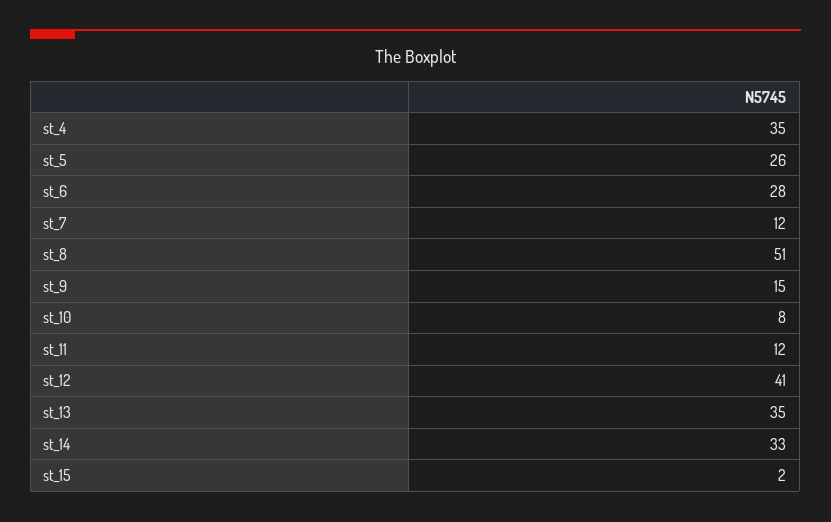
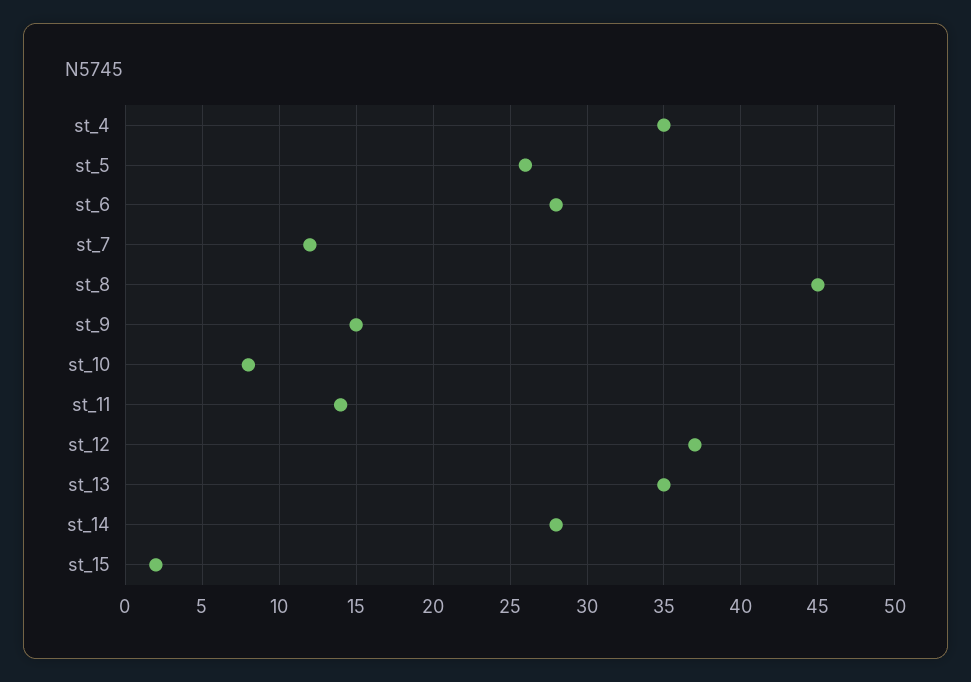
  {
    "st_4": 35,
    "st_5": 26,
    "st_6": 28,
    "st_7": 12,
-   "st_8": 51,
+   "st_8": 45,
    "st_9": 15,
    "st_10": 8,
-   "st_11": 12,
+   "st_11": 14,
-   "st_12": 41,
+   "st_12": 37,
    "st_13": 35,
-   "st_14": 33,
+   "st_14": 28,
    "st_15": 2
  }

